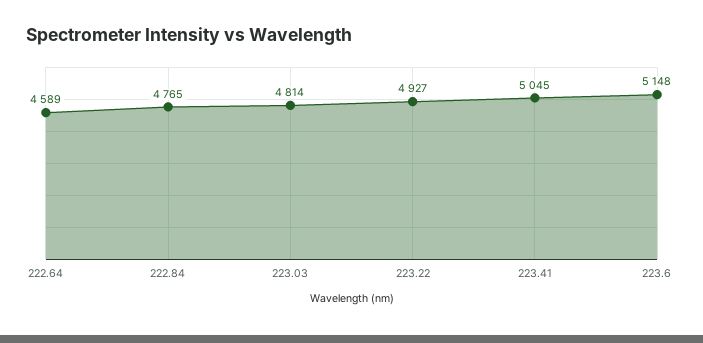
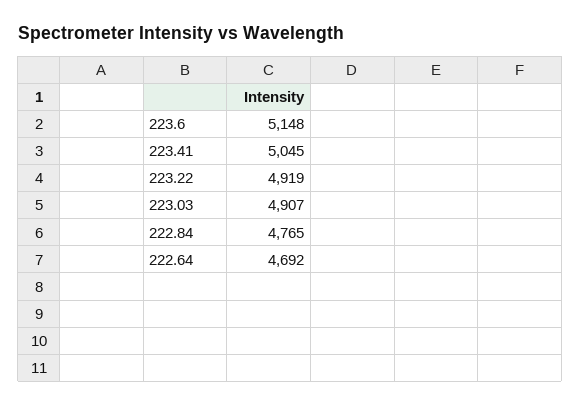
  {
-   "222.64": 4589,
+   "222.64": 4692,
    "222.84": 4765,
-   "223.03": 4814,
+   "223.03": 4907,
-   "223.22": 4927,
+   "223.22": 4919,
    "223.41": 5045,
    "223.6": 5148
  }

